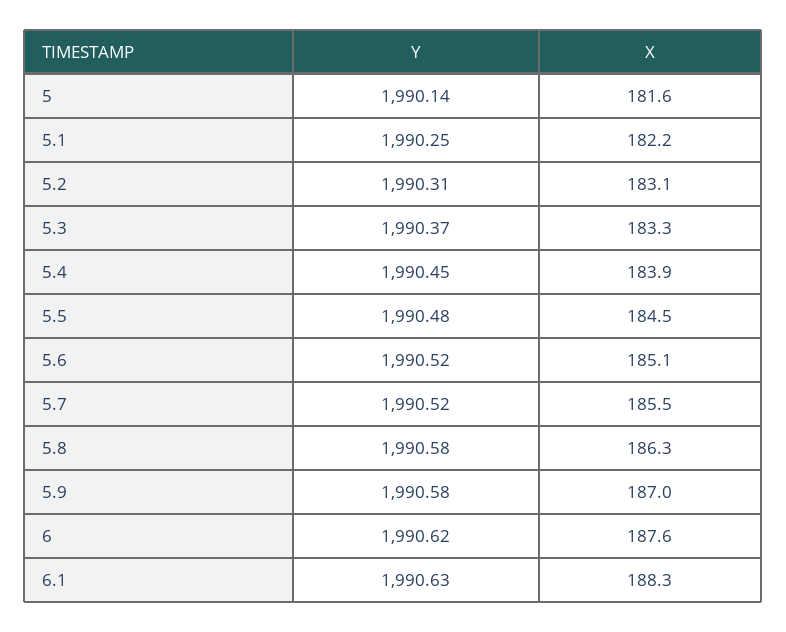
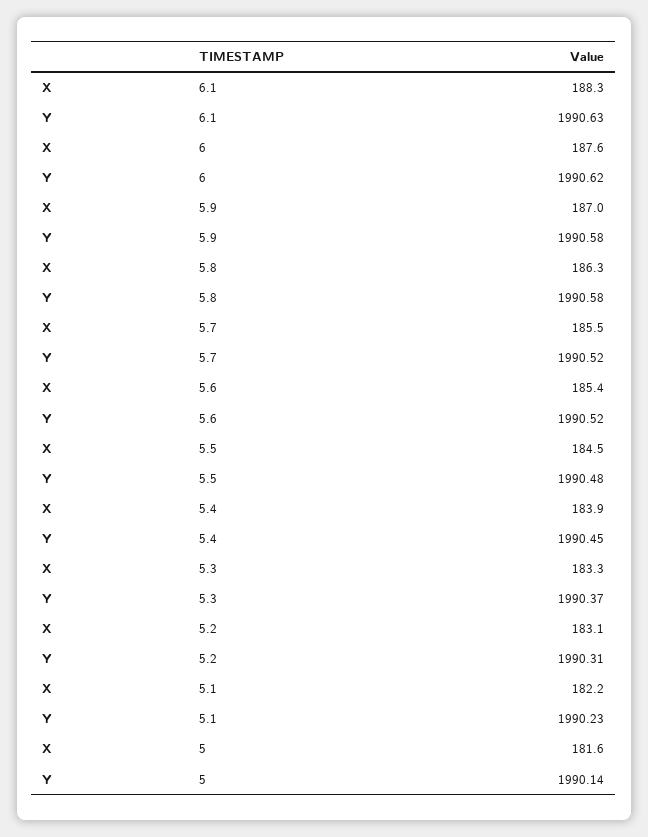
  {
    "Y": {
      "5": 1990.14,
-     "5.1": 1990.25,
+     "5.1": 1990.23,
      "5.2": 1990.31,
      "5.3": 1990.37,
      "5.4": 1990.45,
      "5.5": 1990.48,
      "5.6": 1990.52,
      "5.7": 1990.52,
      "5.8": 1990.58,
      "5.9": 1990.58,
      "6": 1990.62,
      "6.1": 1990.63
    },
    "X": {
      "5": 181.6,
      "5.1": 182.2,
      "5.2": 183.1,
      "5.3": 183.3,
      "5.4": 183.9,
      "5.5": 184.5,
-     "5.6": 185.1,
+     "5.6": 185.4,
      "5.7": 185.5,
      "5.8": 186.3,
      "5.9": 187,
      "6": 187.6,
      "6.1": 188.3
    }
  }

